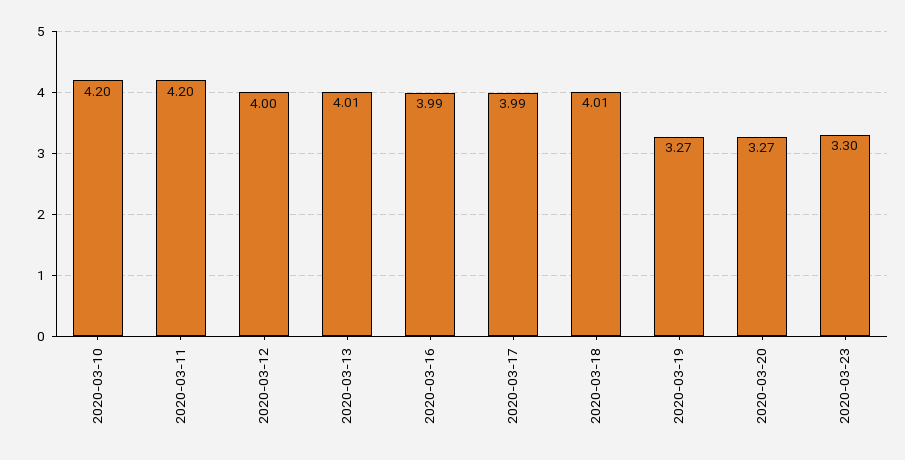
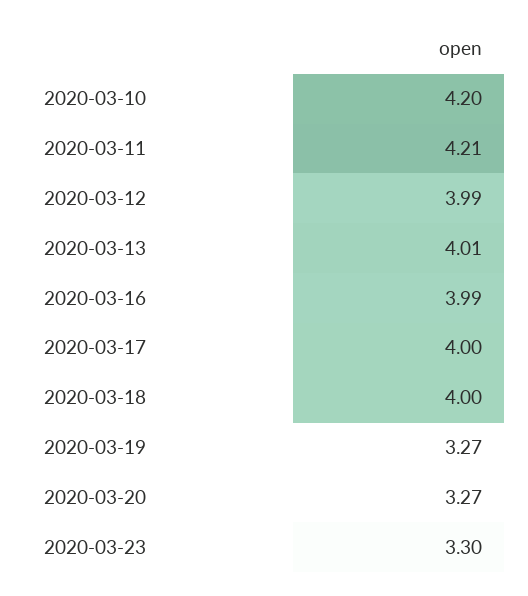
  {
    "2020-03-10": 4.2,
-   "2020-03-11": 4.2,
+   "2020-03-11": 4.21,
-   "2020-03-12": 4,
+   "2020-03-12": 3.99,
    "2020-03-13": 4.01,
    "2020-03-16": 3.99,
-   "2020-03-17": 3.99,
+   "2020-03-17": 4,
-   "2020-03-18": 4.01,
+   "2020-03-18": 4,
    "2020-03-19": 3.27,
    "2020-03-20": 3.27,
    "2020-03-23": 3.3
  }

